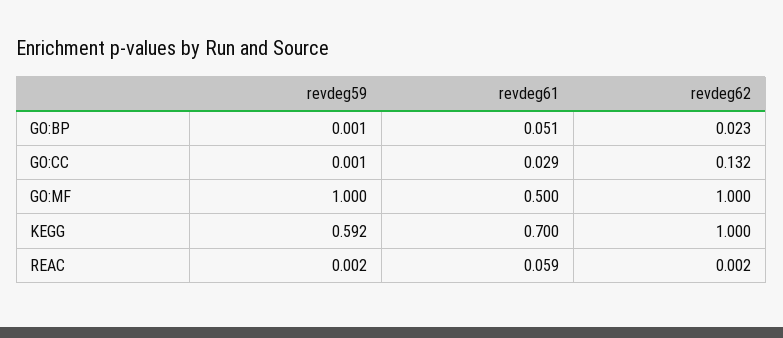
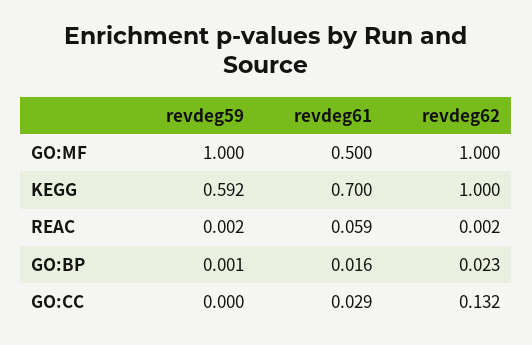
  {
    "revdeg59": {
      "GO:BP": 0.001,
-     "GO:CC": 0.001,
+     "GO:CC": 0,
      "GO:MF": 1,
      "KEGG": 0.592,
      "REAC": 0.002
    },
    "revdeg61": {
-     "GO:BP": 0.051,
+     "GO:BP": 0.016,
      "GO:CC": 0.029,
      "GO:MF": 0.5,
      "KEGG": 0.7,
      "REAC": 0.059
    },
    "revdeg62": {
      "GO:BP": 0.023,
      "GO:CC": 0.132,
      "GO:MF": 1,
      "KEGG": 1,
      "REAC": 0.002
    }
  }

